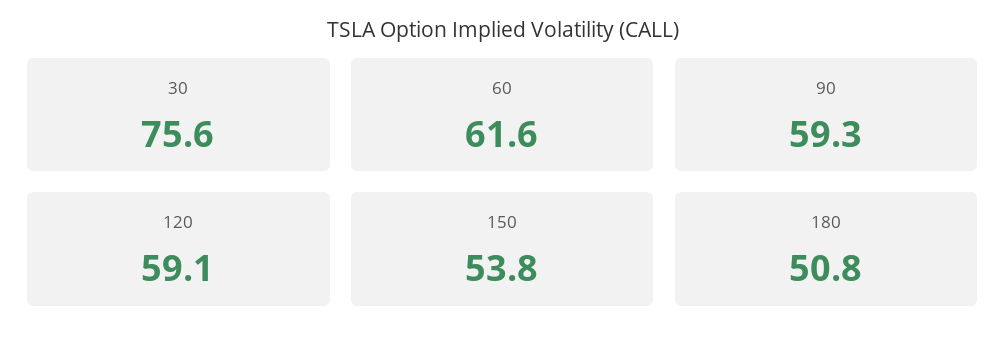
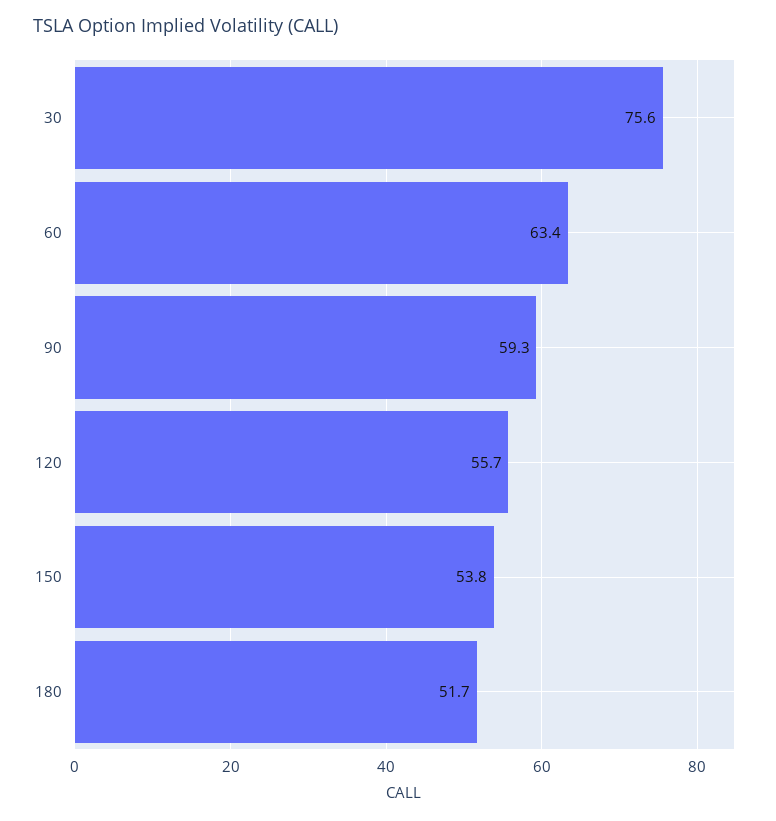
  {
    "30": 75.6,
-   "60": 61.6,
+   "60": 63.4,
    "90": 59.3,
-   "120": 59.1,
+   "120": 55.7,
    "150": 53.8,
-   "180": 50.8
+   "180": 51.7
  }

